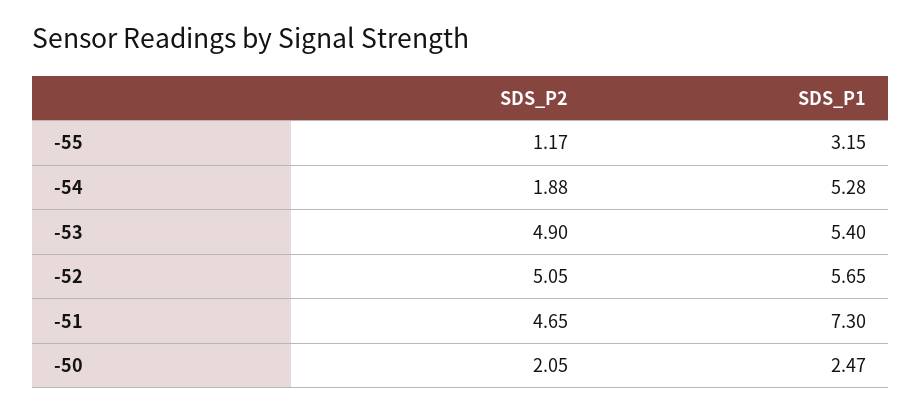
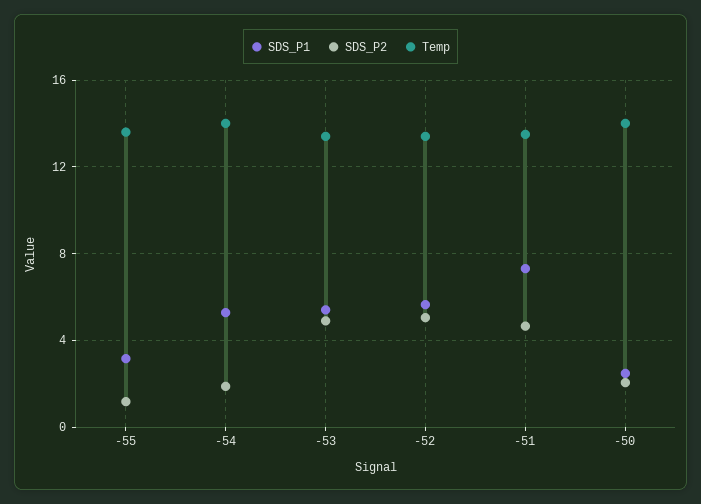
  {
    "SDS_P2": {
      "-55": 1.17,
      "-54": 1.88,
      "-53": 4.9,
      "-52": 5.05,
      "-51": 4.65,
      "-50": 2.05
    },
    "SDS_P1": {
      "-55": 3.15,
      "-54": 5.28,
      "-53": 5.4,
      "-52": 5.65,
      "-51": 7.3,
      "-50": 2.47
-   }
+   },
+   "Temp": {
+     "-55": 13.5,
+     "-54": 14,
+     "-53": 13.5,
+     "-52": 13.5,
+     "-51": 13.5,
+     "-50": 14
+   }
  }

